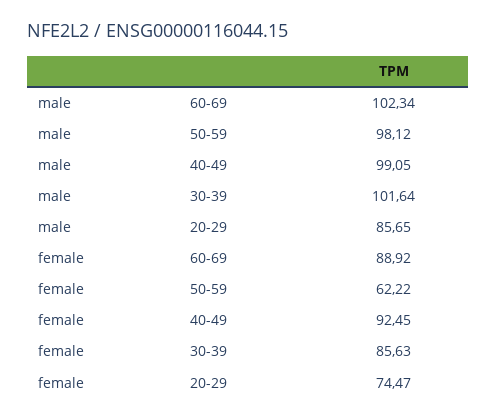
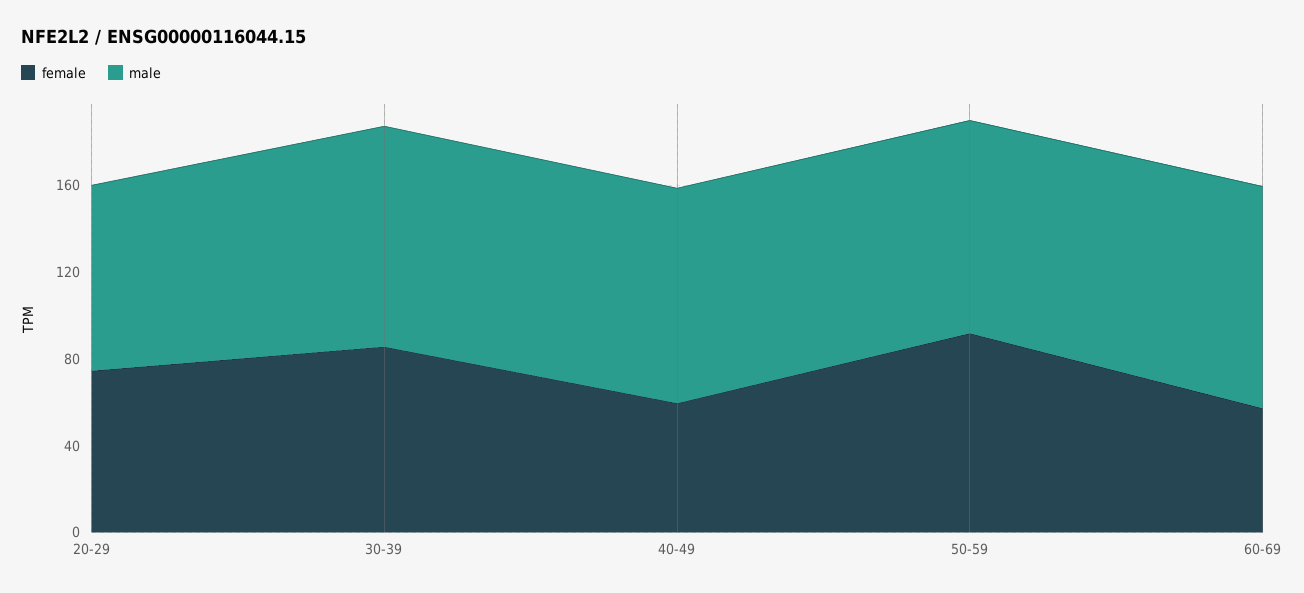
  {
    "male": {
      "60-69": 102.34,
      "50-59": 98.12,
      "40-49": 99.05,
      "30-39": 101.64,
      "20-29": 85.65
    },
    "female": {
-     "60-69": 88.92,
+     "60-69": 60,
-     "50-59": 62.22,
+     "50-59": 90,
-     "40-49": 92.45,
+     "40-49": 60,
      "30-39": 85.63,
      "20-29": 74.47
    }
  }

